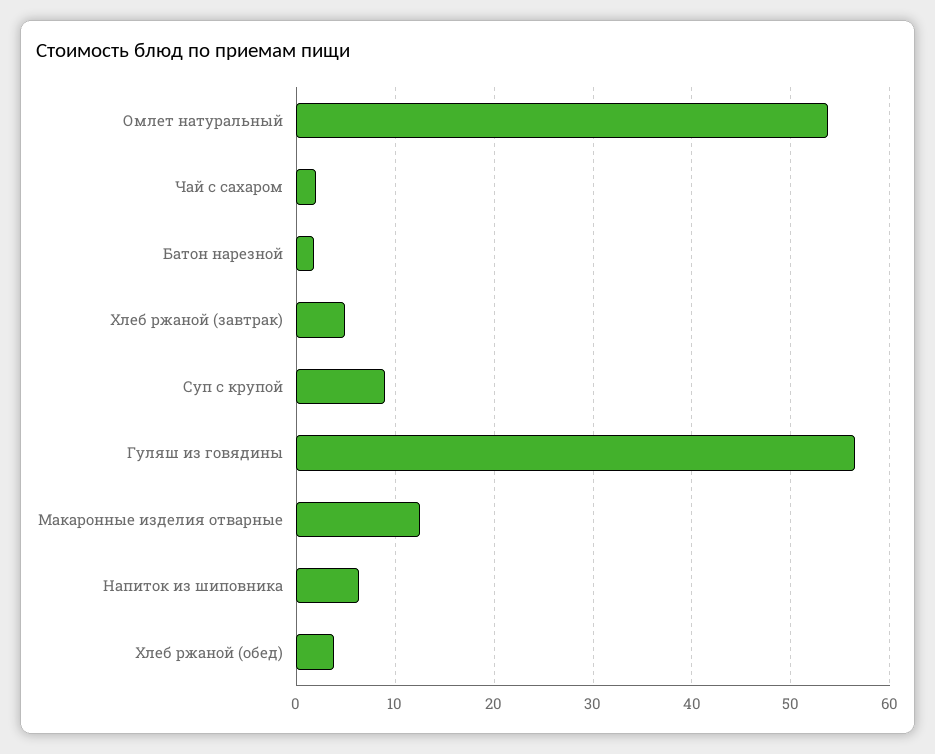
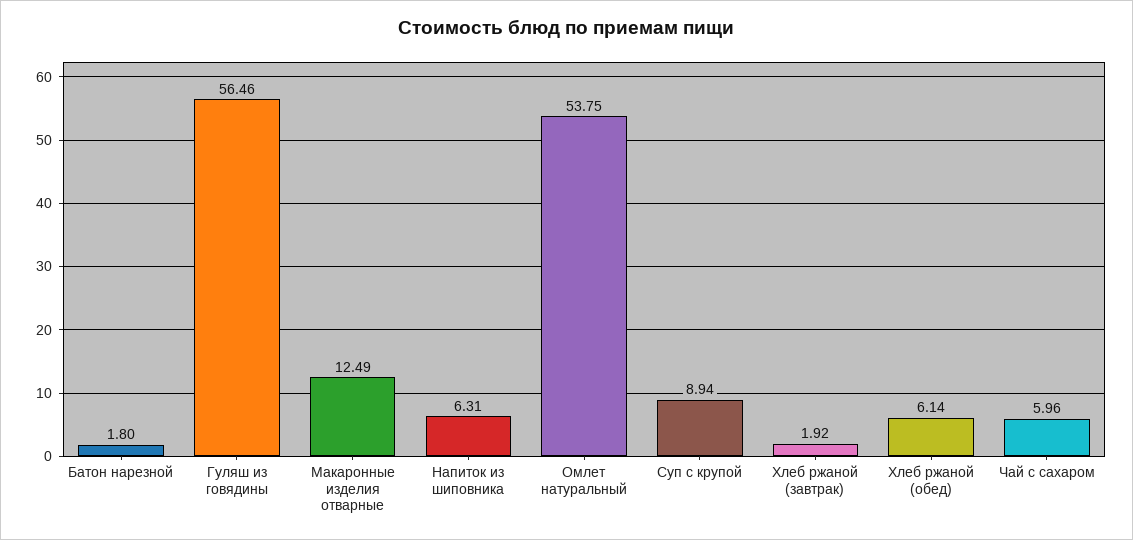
  {
    "Омлет натуральный": 53.75,
-   "Чай с сахаром": 2,
+   "Чай с сахаром": 5.96,
    "Батон нарезной": 1.8,
-   "Хлеб ржаной (завтрак)": 5,
+   "Хлеб ржаной (завтрак)": 1.92,
    "Суп с крупой": 8.94,
    "Гуляш из говядины": 56.46,
    "Макаронные изделия отварные": 12.49,
    "Напиток из шиповника": 6.31,
-   "Хлеб ржаной (обед)": 4
+   "Хлеб ржаной (обед)": 6.14
  }

